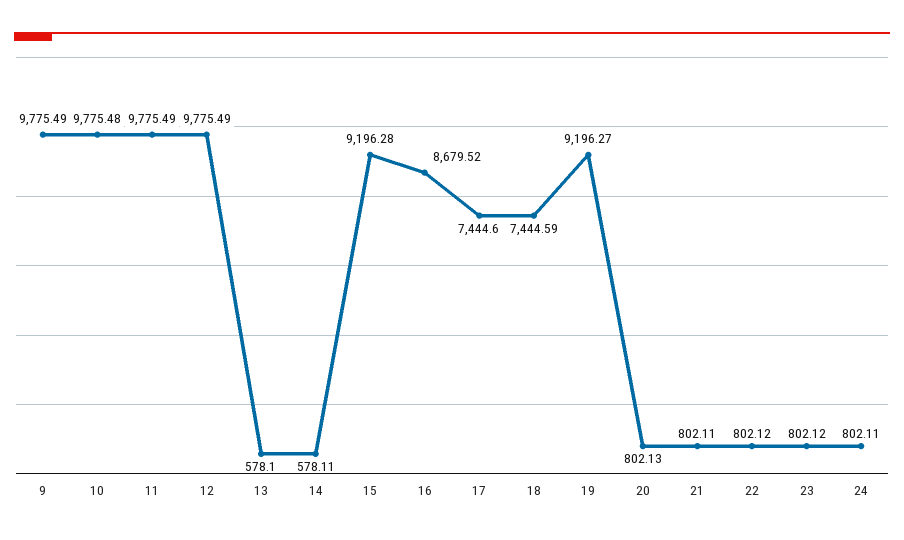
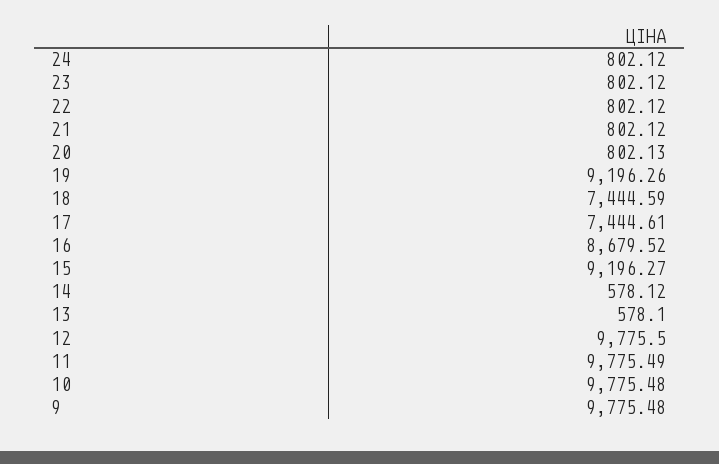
  {
-   "9": 9775.49,
+   "9": 9775.48,
    "10": 9775.48,
    "11": 9775.49,
-   "12": 9775.49,
+   "12": 9775.5,
    "13": 578.1,
-   "14": 578.11,
+   "14": 578.12,
-   "15": 9196.28,
+   "15": 9196.27,
    "16": 8679.52,
-   "17": 7444.6,
+   "17": 7444.61,
    "18": 7444.59,
-   "19": 9196.27,
+   "19": 9196.26,
    "20": 802.13,
-   "21": 802.11,
+   "21": 802.12,
    "22": 802.12,
    "23": 802.12,
-   "24": 802.11
+   "24": 802.12
  }

